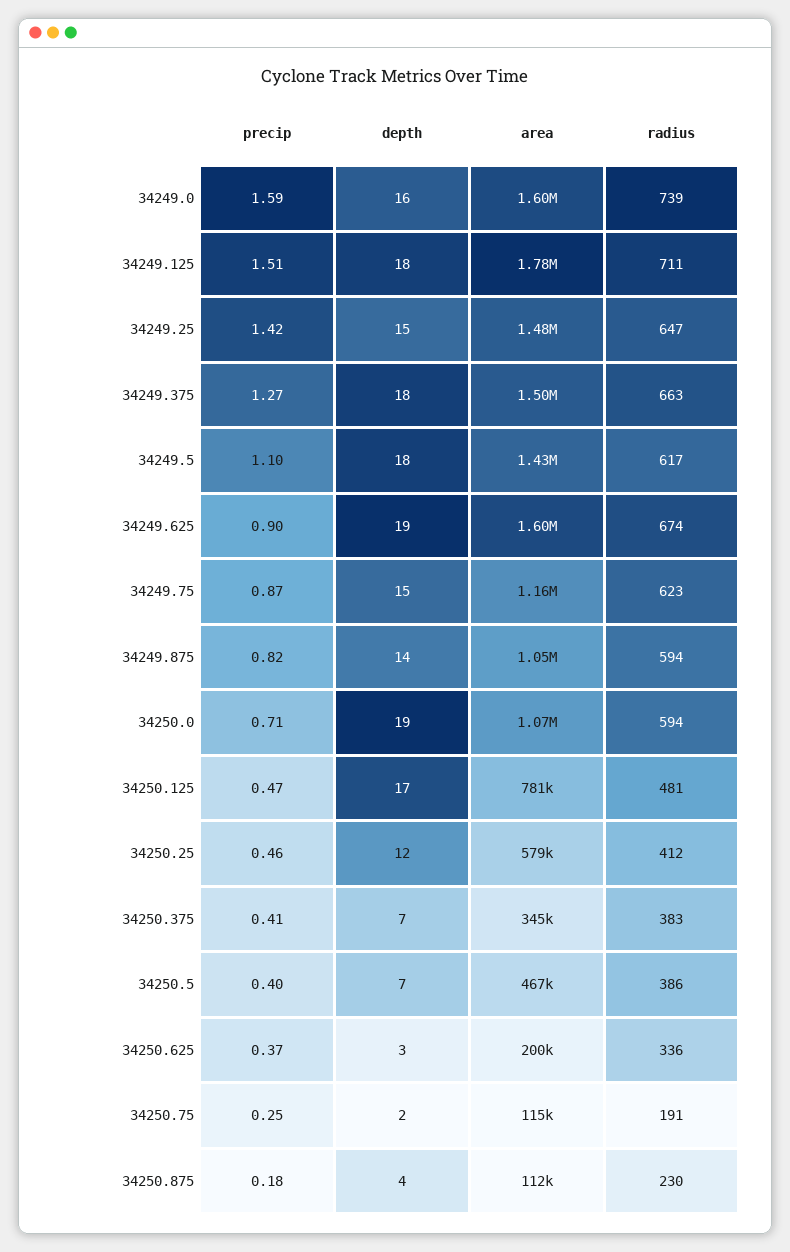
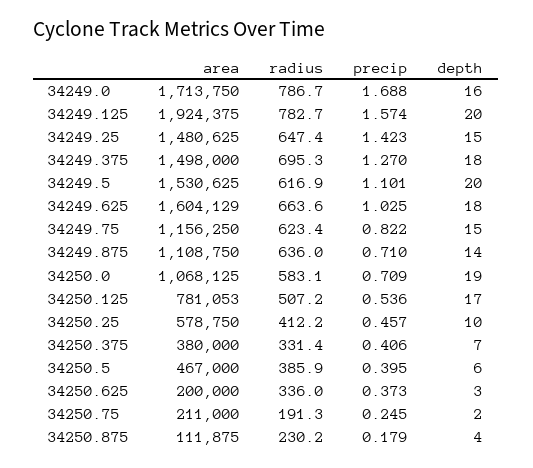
  {
    "precip": {
-     "34249.0": 1.59,
+     "34249.0": 1.688,
-     "34249.125": 1.51,
+     "34249.125": 1.574,
      "34249.25": 1.423,
      "34249.375": 1.27,
      "34249.5": 1.101,
-     "34249.625": 0.9,
+     "34249.625": 1.025,
-     "34249.75": 0.87,
+     "34249.75": 0.822,
-     "34249.875": 0.82,
+     "34249.875": 0.71,
      "34250.0": 0.709,
-     "34250.125": 0.47,
+     "34250.125": 0.536,
      "34250.25": 0.457,
      "34250.375": 0.406,
      "34250.5": 0.395,
      "34250.625": 0.373,
      "34250.75": 0.245,
      "34250.875": 0.179
    },
    "depth": {
      "34249.0": 16,
-     "34249.125": 18,
+     "34249.125": 20,
      "34249.25": 15,
      "34249.375": 18,
-     "34249.5": 18,
+     "34249.5": 20,
-     "34249.625": 19,
+     "34249.625": 18,
      "34249.75": 15,
      "34249.875": 14,
      "34250.0": 19,
      "34250.125": 17,
-     "34250.25": 12,
+     "34250.25": 10,
      "34250.375": 7,
-     "34250.5": 7,
+     "34250.5": 6,
      "34250.625": 3,
      "34250.75": 2,
      "34250.875": 4
    },
    "area": {
-     "34249.0": 1600000,
+     "34249.0": 1713750,
-     "34249.125": 1780000,
+     "34249.125": 1924375,
      "34249.25": 1480625,
      "34249.375": 1498000,
-     "34249.5": 1430000,
+     "34249.5": 1530625,
      "34249.625": 1604129,
      "34249.75": 1156250,
-     "34249.875": 1050000,
+     "34249.875": 1108750,
      "34250.0": 1068125,
      "34250.125": 781053,
      "34250.25": 578750,
-     "34250.375": 345000,
+     "34250.375": 380000,
      "34250.5": 467000,
      "34250.625": 200000,
-     "34250.75": 115000,
+     "34250.75": 211000,
      "34250.875": 111875
    },
    "radius": {
-     "34249.0": 739,
+     "34249.0": 786.7,
-     "34249.125": 711,
+     "34249.125": 782.7,
      "34249.25": 647.4,
-     "34249.375": 663,
+     "34249.375": 695.3,
      "34249.5": 616.9,
-     "34249.625": 674,
+     "34249.625": 663.6,
      "34249.75": 623.4,
-     "34249.875": 594,
+     "34249.875": 636,
-     "34250.0": 594,
+     "34250.0": 583.1,
-     "34250.125": 481,
+     "34250.125": 507.2,
      "34250.25": 412.2,
-     "34250.375": 383,
+     "34250.375": 331.4,
      "34250.5": 385.9,
      "34250.625": 336,
      "34250.75": 191.3,
      "34250.875": 230.2
    }
  }

